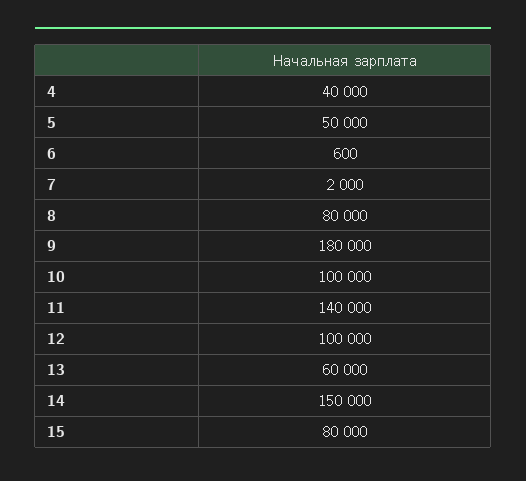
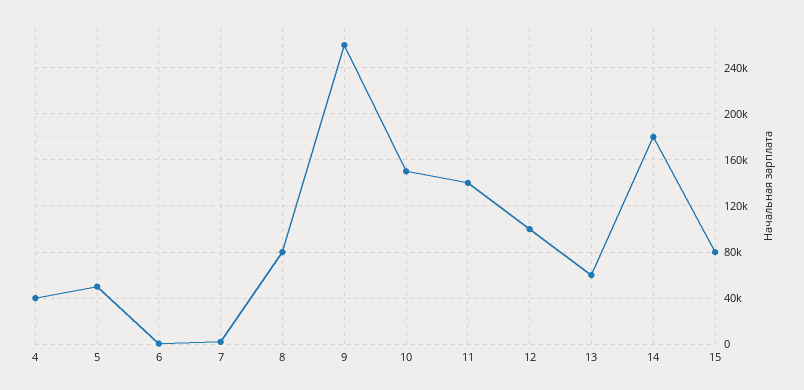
  {
    "4": 40000,
    "5": 50000,
    "6": 600,
    "7": 2000,
    "8": 80000,
-   "9": 180000,
+   "9": 260000,
-   "10": 100000,
+   "10": 150000,
    "11": 140000,
    "12": 100000,
    "13": 60000,
-   "14": 150000,
+   "14": 180000,
    "15": 80000
  }

